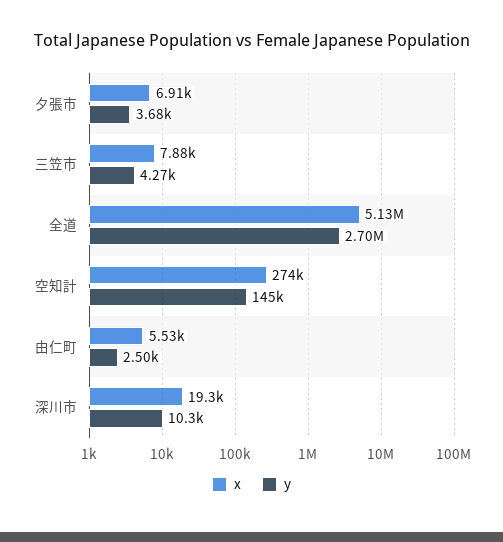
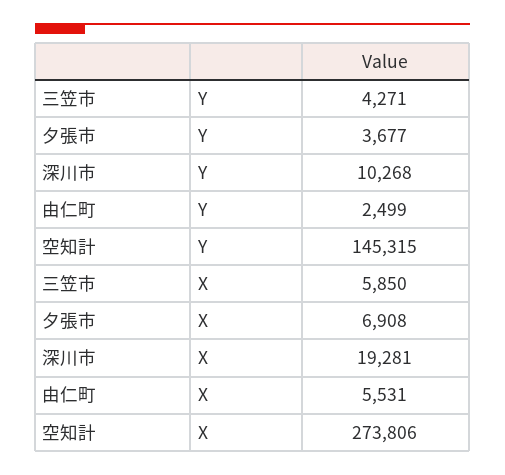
  {
    "x": {
      "夕張市": 6908,
-     "三笠市": 7880,
+     "三笠市": 5850,
-     "全道": 5130000,
      "空知計": 273806,
      "由仁町": 5531,
      "深川市": 19281
    },
    "y": {
      "夕張市": 3677,
      "三笠市": 4271,
-     "全道": 2700000,
      "空知計": 145315,
      "由仁町": 2499,
      "深川市": 10268
    }
  }

